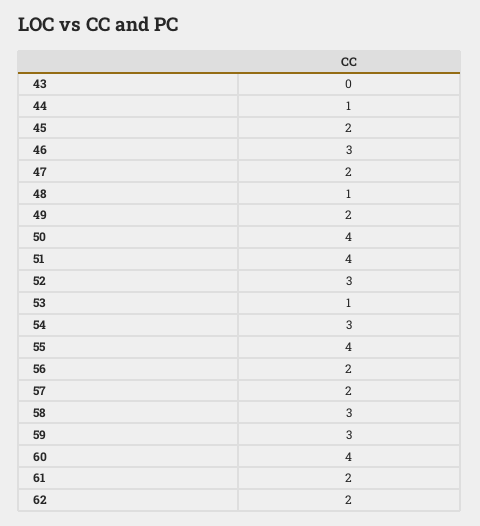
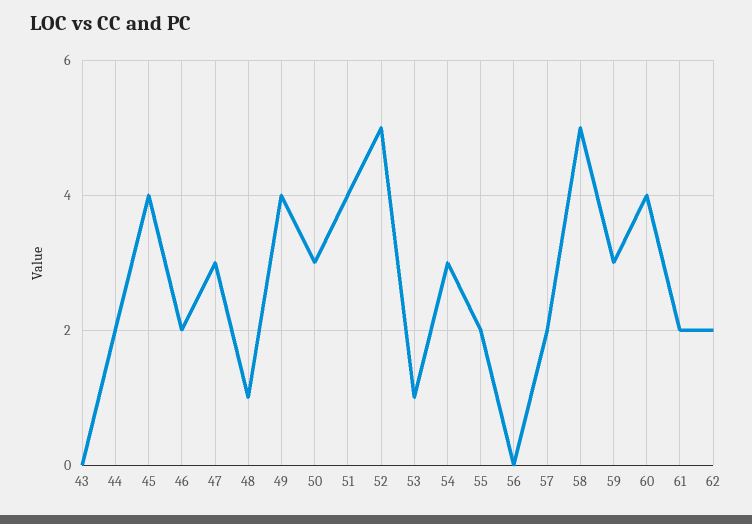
  {
    "43": 0,
-   "44": 1,
+   "44": 2,
-   "45": 2,
+   "45": 4,
-   "46": 3,
+   "46": 2,
-   "47": 2,
+   "47": 3,
    "48": 1,
-   "49": 2,
+   "49": 4,
-   "50": 4,
+   "50": 3,
    "51": 4,
-   "52": 3,
+   "52": 5,
    "53": 1,
    "54": 3,
-   "55": 4,
+   "55": 2,
-   "56": 2,
+   "56": 0,
    "57": 2,
-   "58": 3,
+   "58": 5,
    "59": 3,
    "60": 4,
    "61": 2,
    "62": 2
  }

